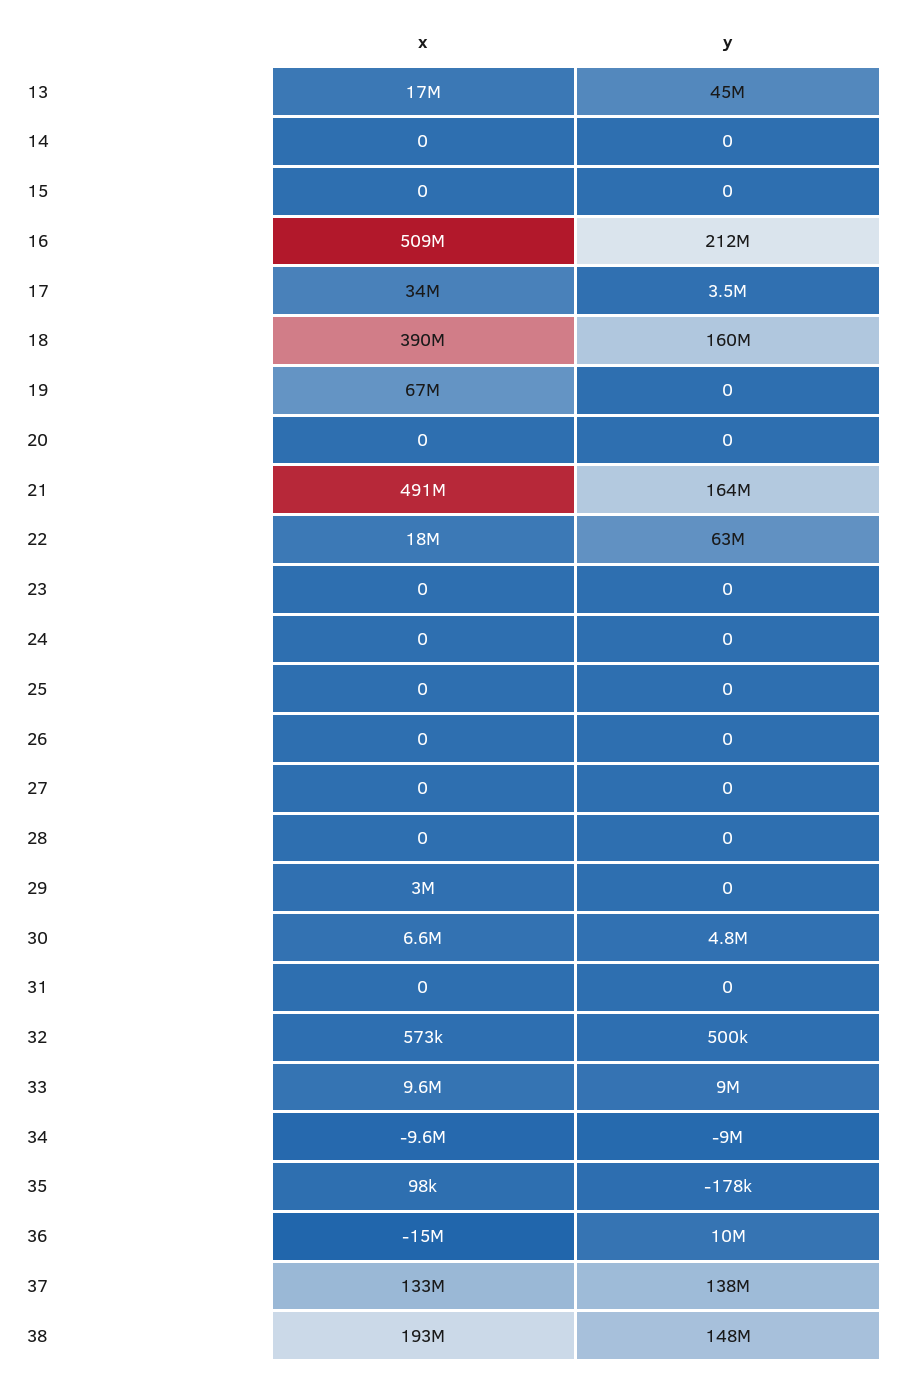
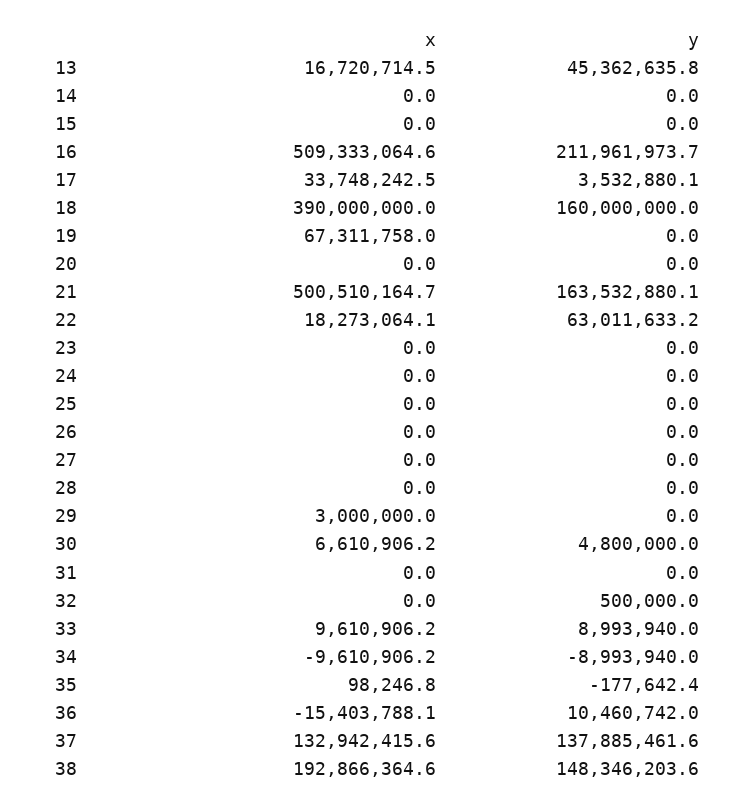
  {
    "x": {
      "13": 16720714.5,
      "14": 0,
      "15": 0,
      "16": 509333064.6,
      "17": 33748242.5,
      "18": 390000000,
      "19": 67311758,
      "20": 0,
-     "21": 491000000,
+     "21": 500510164.7,
      "22": 18273064.1,
      "23": 0,
      "24": 0,
      "25": 0,
      "26": 0,
      "27": 0,
      "28": 0,
      "29": 3000000,
      "30": 6610906.2,
      "31": 0,
-     "32": 573000,
+     "32": 0,
      "33": 9610906.2,
      "34": -9610906.2,
      "35": 98246.8,
      "36": -15403788.1,
      "37": 132942415.6,
      "38": 192866364.6
    },
    "y": {
      "13": 45362635.8,
      "14": 0,
      "15": 0,
      "16": 211961973.7,
      "17": 3532880.1,
      "18": 160000000,
      "19": 0,
      "20": 0,
      "21": 163532880.1,
      "22": 63011633.2,
      "23": 0,
      "24": 0,
      "25": 0,
      "26": 0,
      "27": 0,
      "28": 0,
      "29": 0,
      "30": 4800000,
      "31": 0,
      "32": 500000,
      "33": 8993940,
      "34": -8993940,
      "35": -177642.4,
      "36": 10460742,
      "37": 137885461.6,
      "38": 148346203.6
    }
  }

